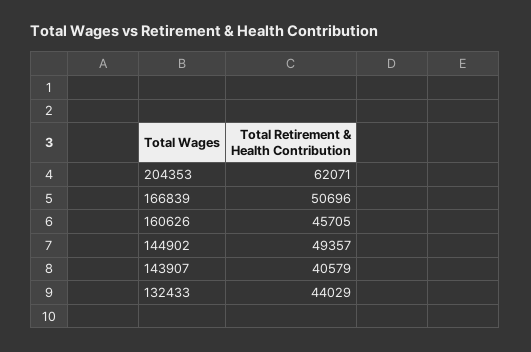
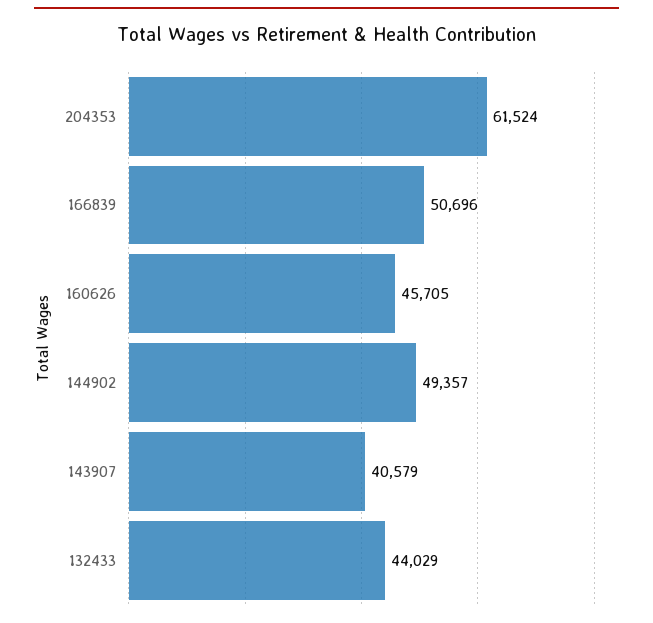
  {
-   "204353": 62071,
+   "204353": 61524,
    "166839": 50696,
    "160626": 45705,
    "144902": 49357,
    "143907": 40579,
    "132433": 44029
  }

